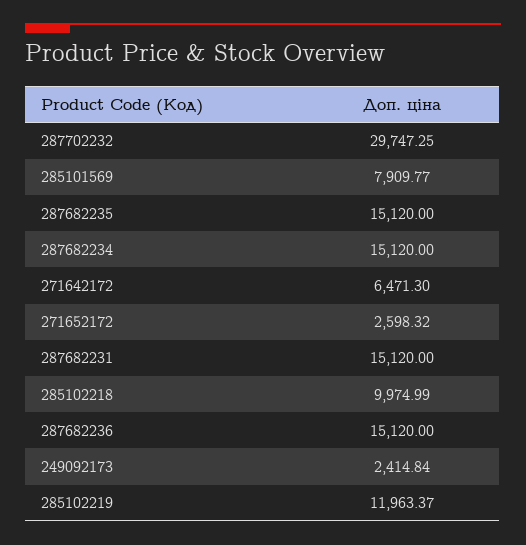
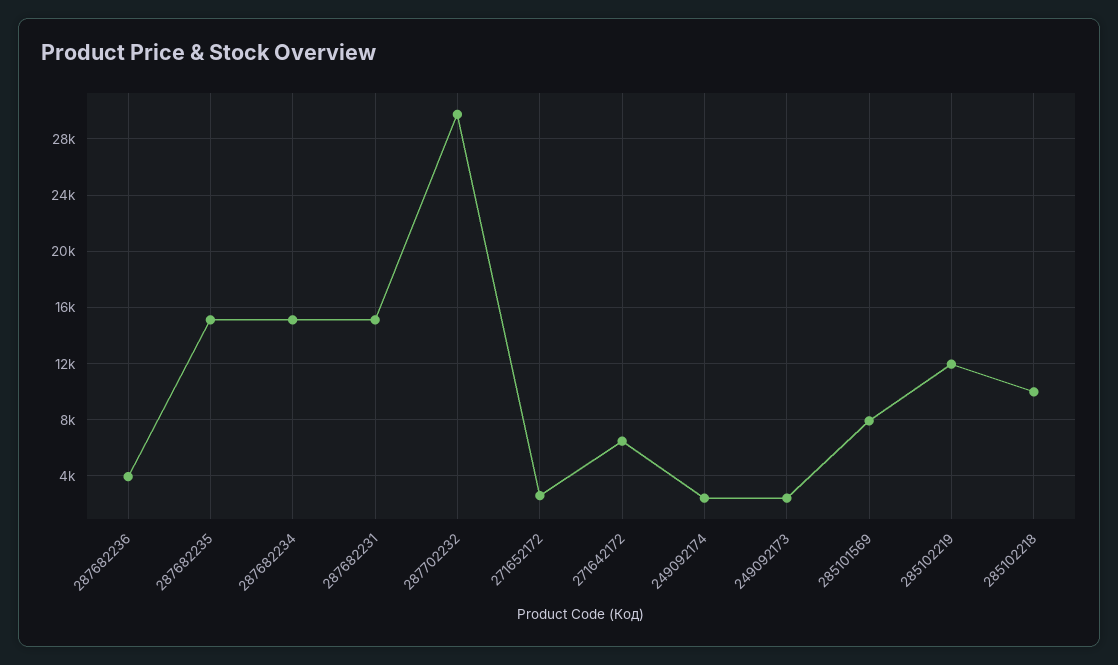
  {
    "287702232": 29747.25,
    "285101569": 7909.77,
    "287682235": 15120,
    "287682234": 15120,
    "271642172": 6471.3,
    "271652172": 2598.32,
    "287682231": 15120,
    "285102218": 9974.99,
-   "287682236": 15120,
+   "287682236": 4000,
    "249092173": 2414.84,
-   "285102219": 11963.37
+   "285102219": 11963.37,
+   "249092174": 2500
  }

